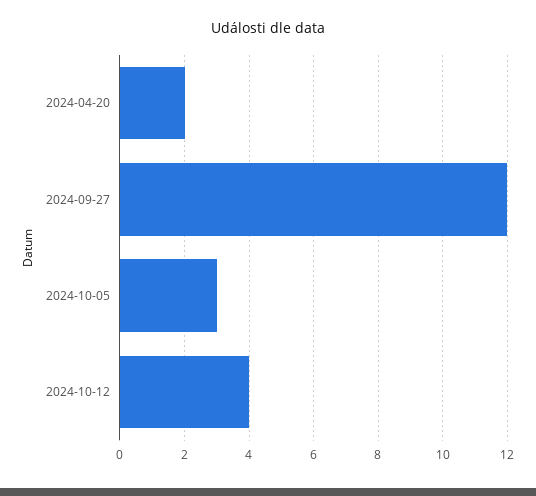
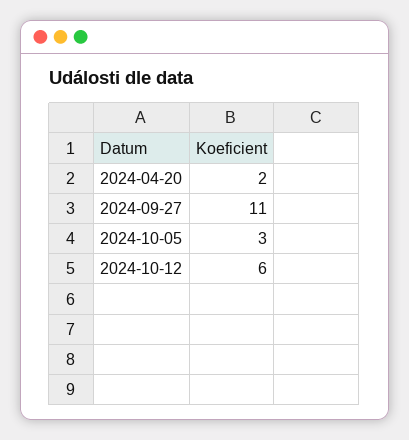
  {
    "2024-04-20": 2,
-   "2024-09-27": 12,
+   "2024-09-27": 11,
    "2024-10-05": 3,
-   "2024-10-12": 4
+   "2024-10-12": 6
  }

